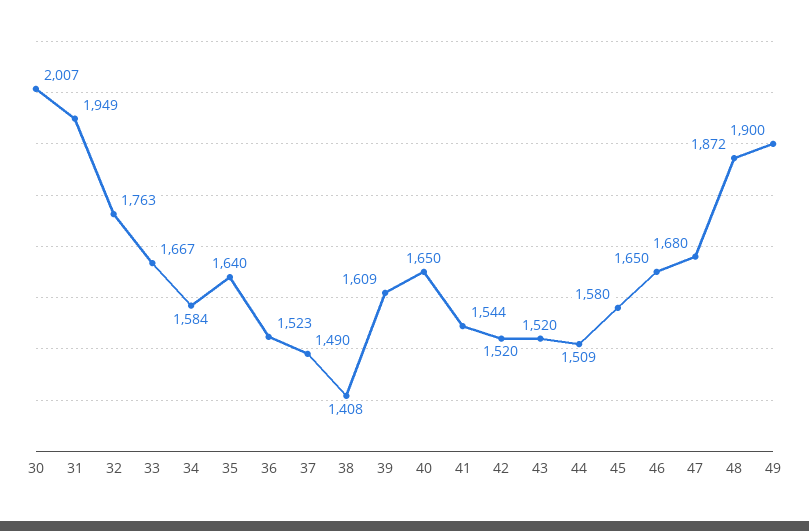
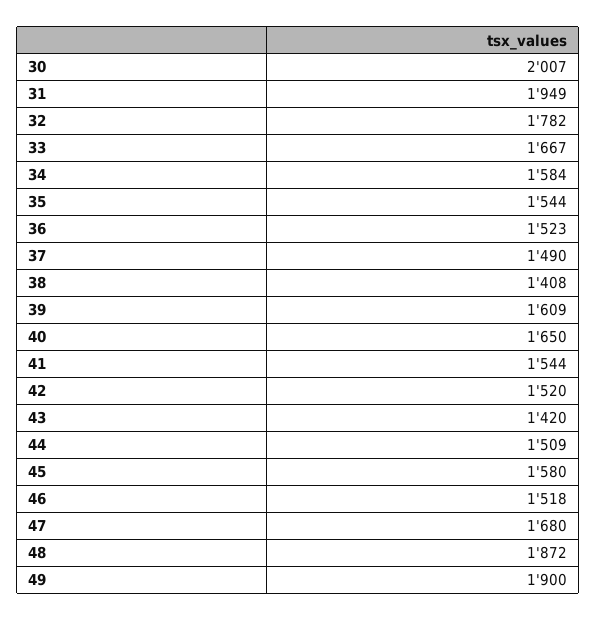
  {
    "30": 2007,
    "31": 1949,
-   "32": 1763,
+   "32": 1782,
    "33": 1667,
    "34": 1584,
-   "35": 1640,
+   "35": 1544,
    "36": 1523,
    "37": 1490,
    "38": 1408,
    "39": 1609,
    "40": 1650,
    "41": 1544,
    "42": 1520,
-   "43": 1520,
+   "43": 1420,
    "44": 1509,
    "45": 1580,
-   "46": 1650,
+   "46": 1518,
    "47": 1680,
    "48": 1872,
    "49": 1900
  }

